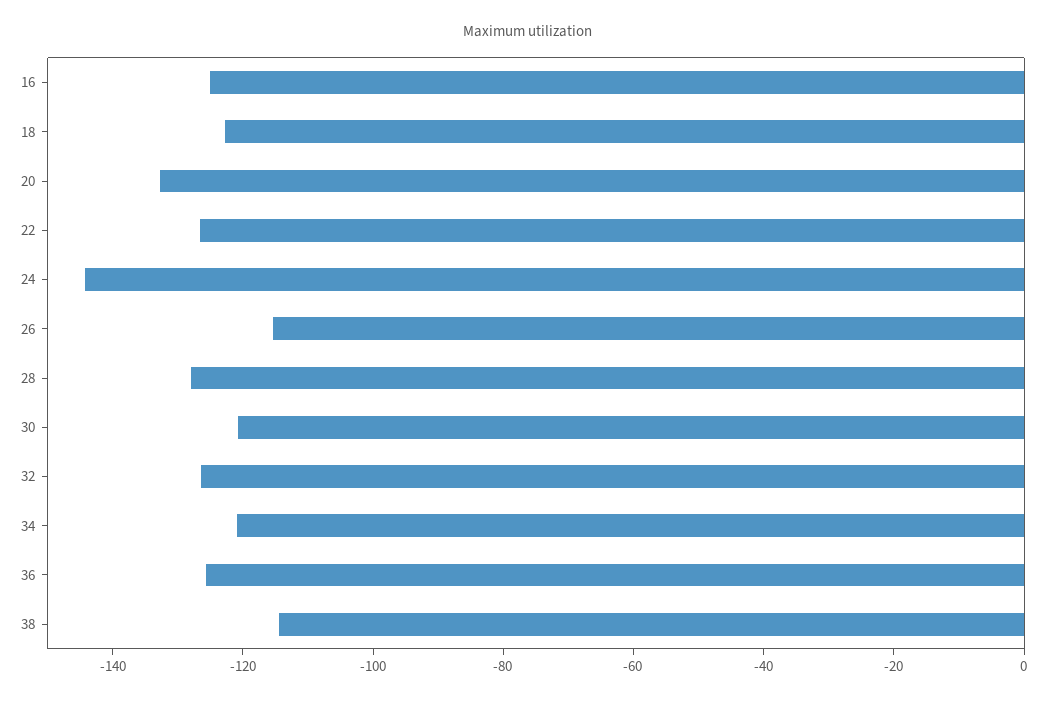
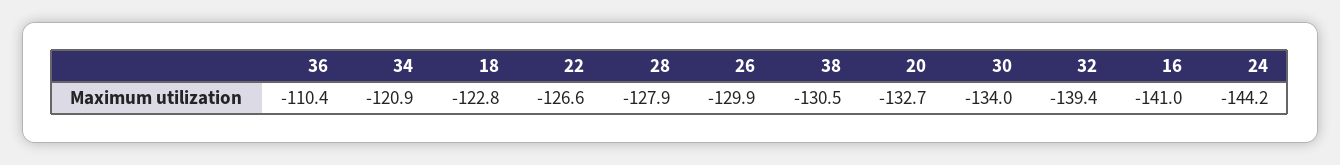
  {
-   "16": -125,
+   "16": -141,
    "18": -122.8,
    "20": -132.7,
    "22": -126.6,
    "24": -144.2,
-   "26": -115,
+   "26": -129.9,
    "28": -127.9,
-   "30": -120,
+   "30": -134,
-   "32": -125,
+   "32": -139.4,
    "34": -120.9,
-   "36": -125,
+   "36": -110.4,
-   "38": -115
+   "38": -130.5
  }

